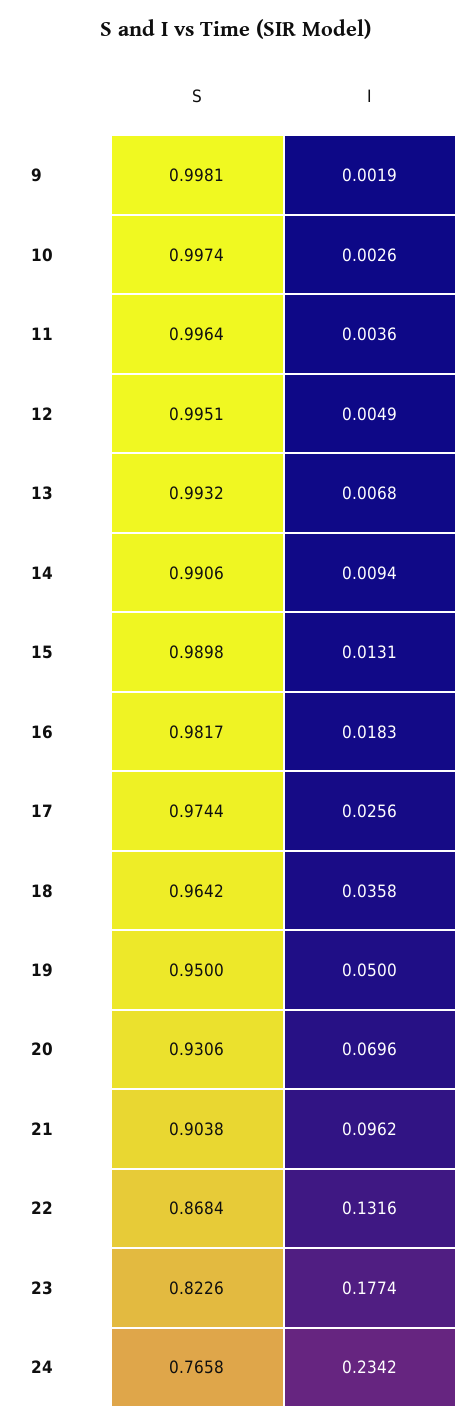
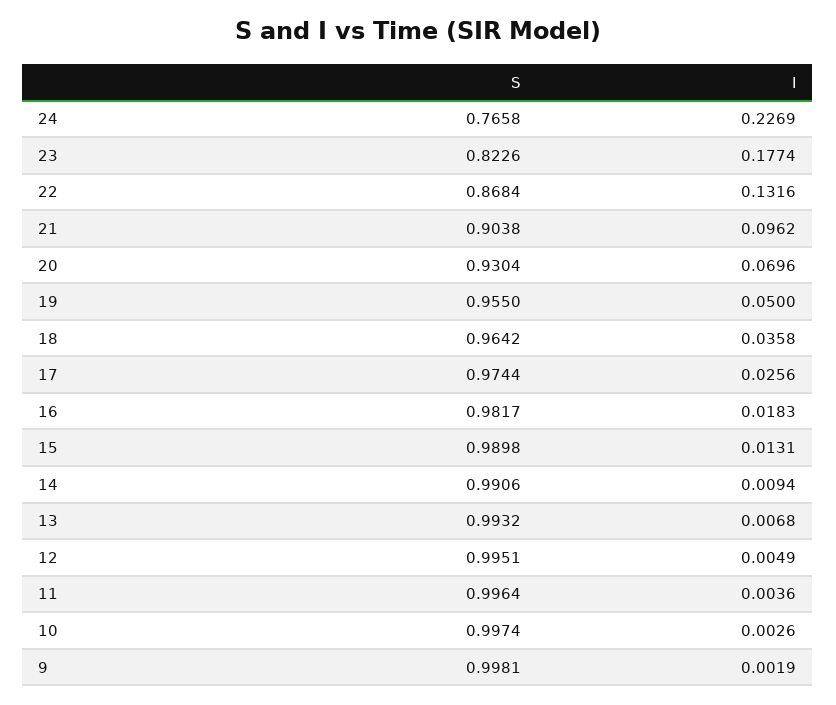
  {
    "S": {
      "9": 0.9981,
      "10": 0.9974,
      "11": 0.9964,
      "12": 0.9951,
      "13": 0.9932,
      "14": 0.9906,
      "15": 0.9898,
      "16": 0.9817,
      "17": 0.9744,
      "18": 0.9642,
-     "19": 0.95,
+     "19": 0.955,
-     "20": 0.9306,
+     "20": 0.9304,
      "21": 0.9038,
      "22": 0.8684,
      "23": 0.8226,
      "24": 0.7658
    },
    "I": {
      "9": 0.0019,
      "10": 0.0026,
      "11": 0.0036,
      "12": 0.0049,
      "13": 0.0068,
      "14": 0.0094,
      "15": 0.0131,
      "16": 0.0183,
      "17": 0.0256,
      "18": 0.0358,
      "19": 0.05,
      "20": 0.0696,
      "21": 0.0962,
      "22": 0.1316,
      "23": 0.1774,
-     "24": 0.2342
+     "24": 0.2269
    }
  }

